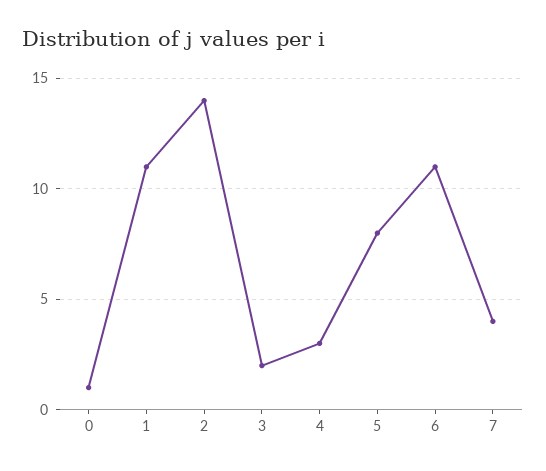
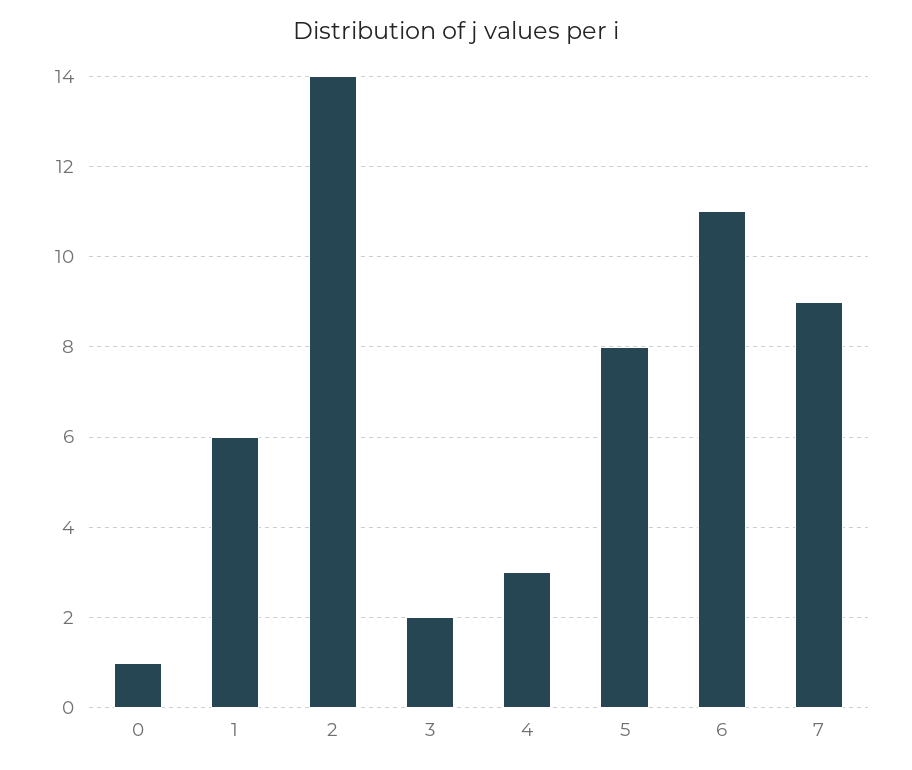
  {
    "0": 1,
-   "1": 11,
+   "1": 6,
    "2": 14,
    "3": 2,
    "4": 3,
    "5": 8,
    "6": 11,
-   "7": 4
+   "7": 9
  }

